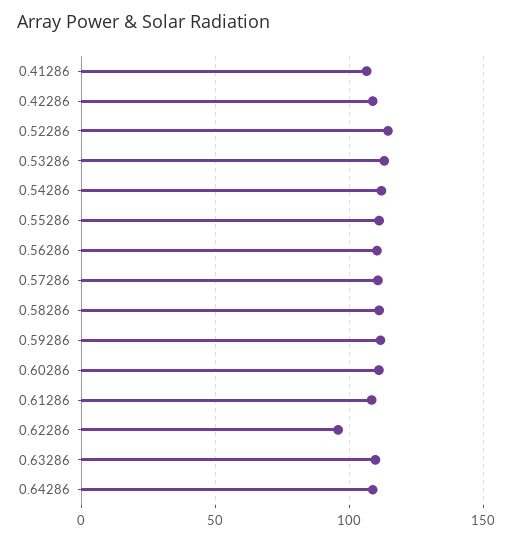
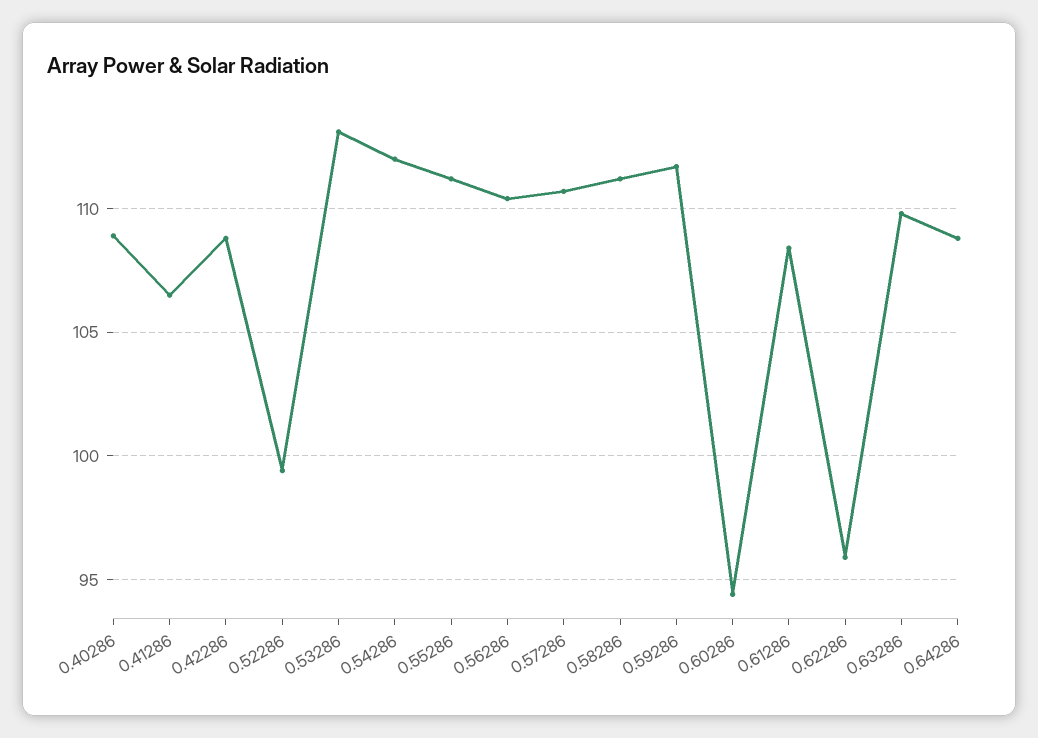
  {
    "0.41286": 106.5,
    "0.42286": 109,
-   "0.52286": 115,
+   "0.52286": 99.5,
    "0.53286": 113,
    "0.54286": 112,
    "0.55286": 111,
    "0.56286": 110.5,
    "0.57286": 110.5,
    "0.58286": 111,
    "0.59286": 111.5,
-   "0.60286": 110,
+   "0.60286": 94.5,
    "0.61286": 108.5,
    "0.62286": 96,
    "0.63286": 110,
-   "0.64286": 109
+   "0.64286": 109,
+   "0.40286": 109
  }

